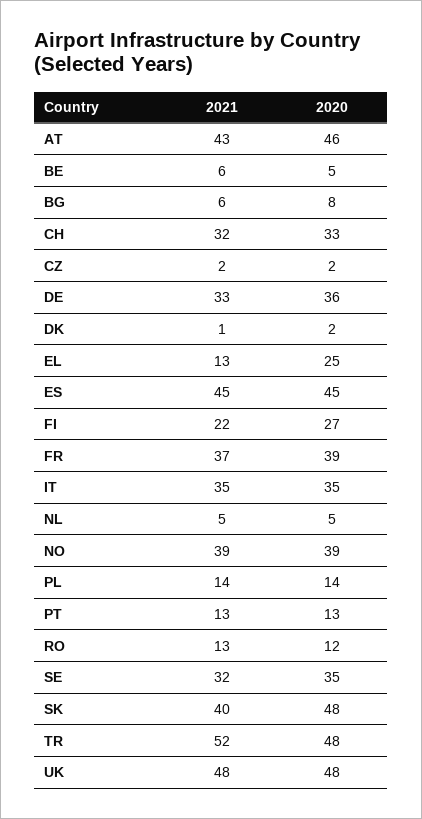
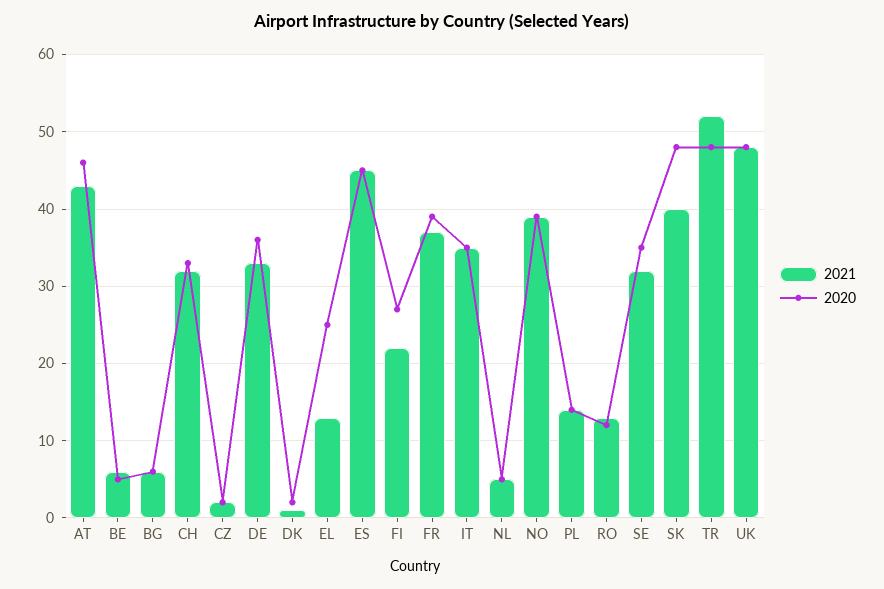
  {
    "2021": {
      "AT": 43,
      "BE": 6,
      "BG": 6,
      "CH": 32,
      "CZ": 2,
      "DE": 33,
      "DK": 1,
      "EL": 13,
      "ES": 45,
      "FI": 22,
      "FR": 37,
      "IT": 35,
      "NL": 5,
      "NO": 39,
      "PL": 14,
-     "PT": 13,
      "RO": 13,
      "SE": 32,
      "SK": 40,
      "TR": 52,
      "UK": 48
    },
    "2020": {
      "AT": 46,
      "BE": 5,
-     "BG": 8,
+     "BG": 6,
      "CH": 33,
      "CZ": 2,
      "DE": 36,
      "DK": 2,
      "EL": 25,
      "ES": 45,
      "FI": 27,
      "FR": 39,
      "IT": 35,
      "NL": 5,
      "NO": 39,
      "PL": 14,
-     "PT": 13,
      "RO": 12,
      "SE": 35,
      "SK": 48,
      "TR": 48,
      "UK": 48
    }
  }

